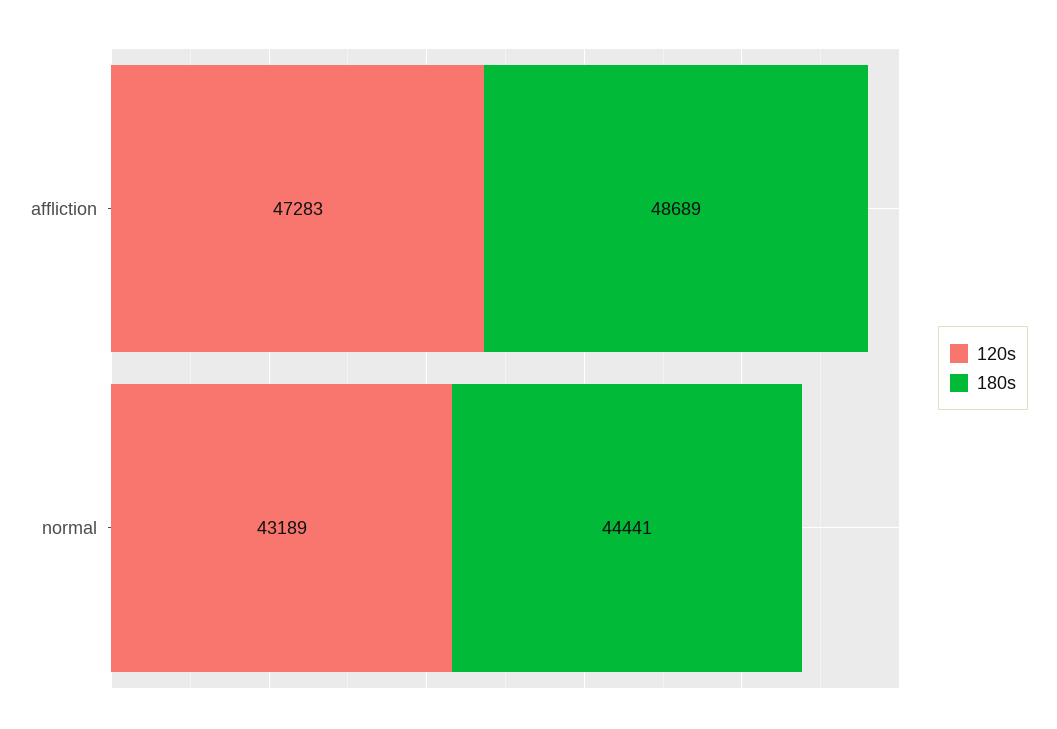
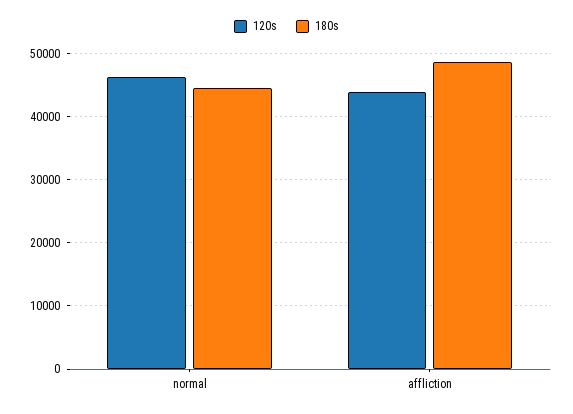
  {
    "120s": {
-     "affliction": 47283,
+     "affliction": 44000,
-     "normal": 43189
+     "normal": 46000
    },
    "180s": {
      "affliction": 48689,
      "normal": 44441
    }
  }

